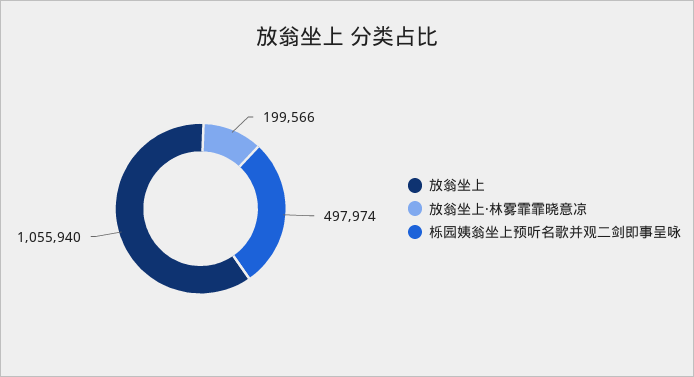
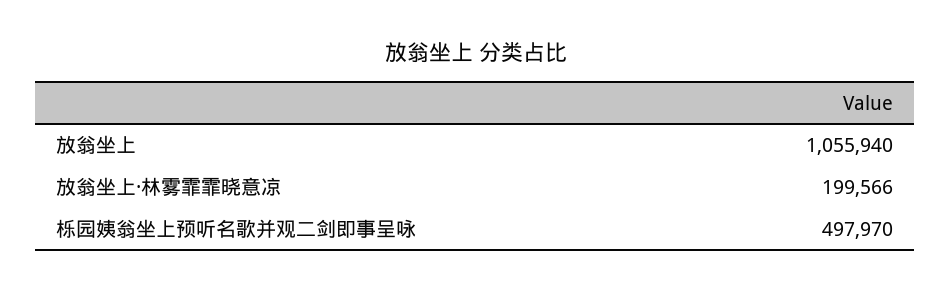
  {
    "放翁坐上": 1055940,
    "放翁坐上·林雾霏霏晓意凉": 199566,
-   "栎园姨翁坐上预听名歌并观二剑即事呈咏": 497974
+   "栎园姨翁坐上预听名歌并观二剑即事呈咏": 497970
  }

